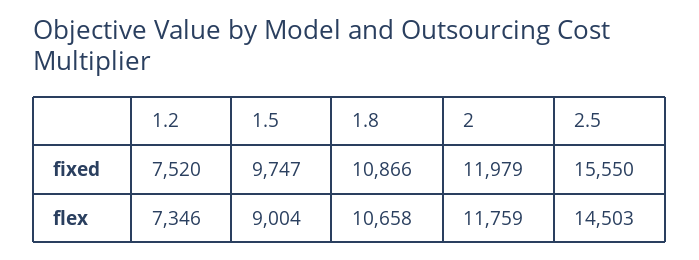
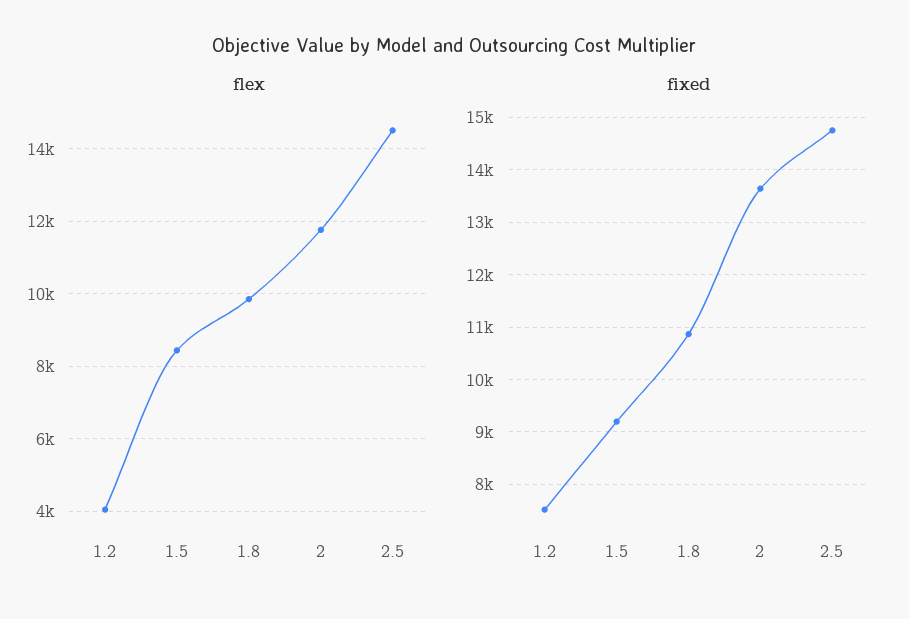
  {
    "fixed": {
      "1.2": 7520,
-     "1.5": 9747,
+     "1.5": 9200,
      "1.8": 10866,
-     "2": 11979,
+     "2": 13600,
-     "2.5": 15550
+     "2.5": 14800
    },
    "flex": {
-     "1.2": 7346,
+     "1.2": 4000,
-     "1.5": 9004,
+     "1.5": 8400,
-     "1.8": 10658,
+     "1.8": 9800,
      "2": 11759,
      "2.5": 14503
    }
  }

